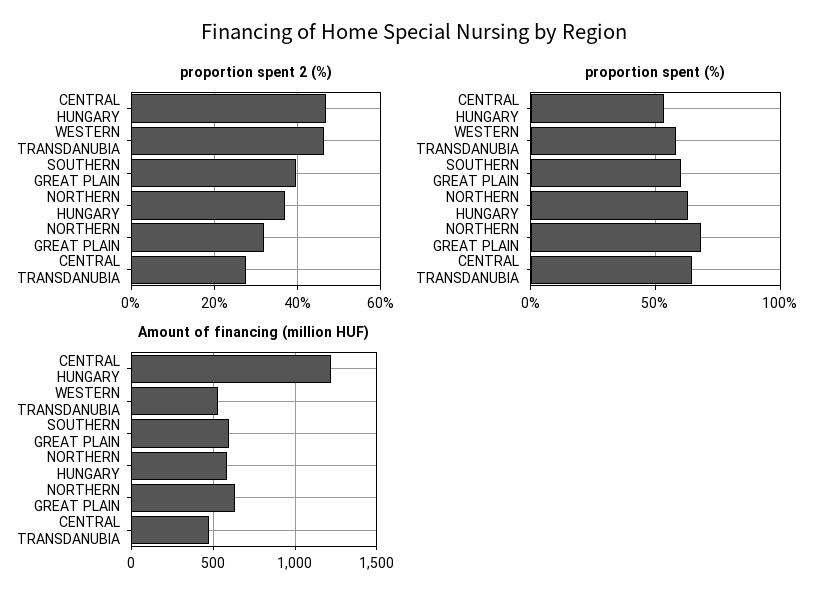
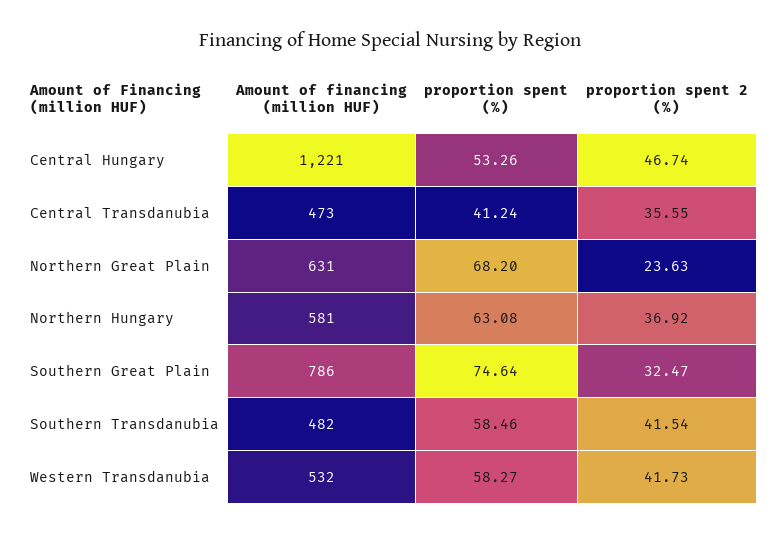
  {
    "proportion spent 2 (%)": {
      "CENTRAL HUNGARY": 46.74,
-     "WESTERN TRANSDANUBIA": 46,
+     "WESTERN TRANSDANUBIA": 41.73,
-     "SOUTHERN GREAT PLAIN": 40,
+     "SOUTHERN GREAT PLAIN": 32.47,
      "NORTHERN HUNGARY": 36.92,
-     "NORTHERN GREAT PLAIN": 32,
+     "NORTHERN GREAT PLAIN": 23.63,
-     "CENTRAL TRANSDANUBIA": 28
+     "CENTRAL TRANSDANUBIA": 35.55,
+     "Southern Transdanubia": 41.54
    },
    "proportion spent (%)": {
      "CENTRAL HUNGARY": 53.26,
      "WESTERN TRANSDANUBIA": 58.27,
-     "SOUTHERN GREAT PLAIN": 60,
+     "SOUTHERN GREAT PLAIN": 74.64,
      "NORTHERN HUNGARY": 63.08,
      "NORTHERN GREAT PLAIN": 68.2,
-     "CENTRAL TRANSDANUBIA": 65
+     "CENTRAL TRANSDANUBIA": 41.24,
+     "Southern Transdanubia": 58.46
    },
    "Amount of financing (million HUF)": {
      "CENTRAL HUNGARY": 1221,
      "WESTERN TRANSDANUBIA": 532,
-     "SOUTHERN GREAT PLAIN": 600,
+     "SOUTHERN GREAT PLAIN": 786,
      "NORTHERN HUNGARY": 581,
      "NORTHERN GREAT PLAIN": 631,
-     "CENTRAL TRANSDANUBIA": 473
+     "CENTRAL TRANSDANUBIA": 473,
+     "Southern Transdanubia": 482
    }
  }

